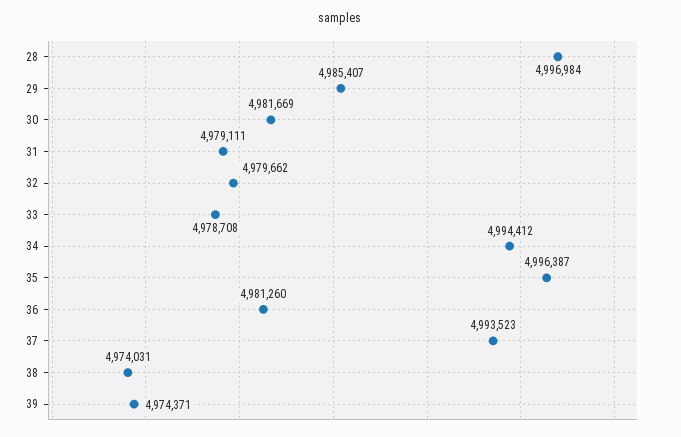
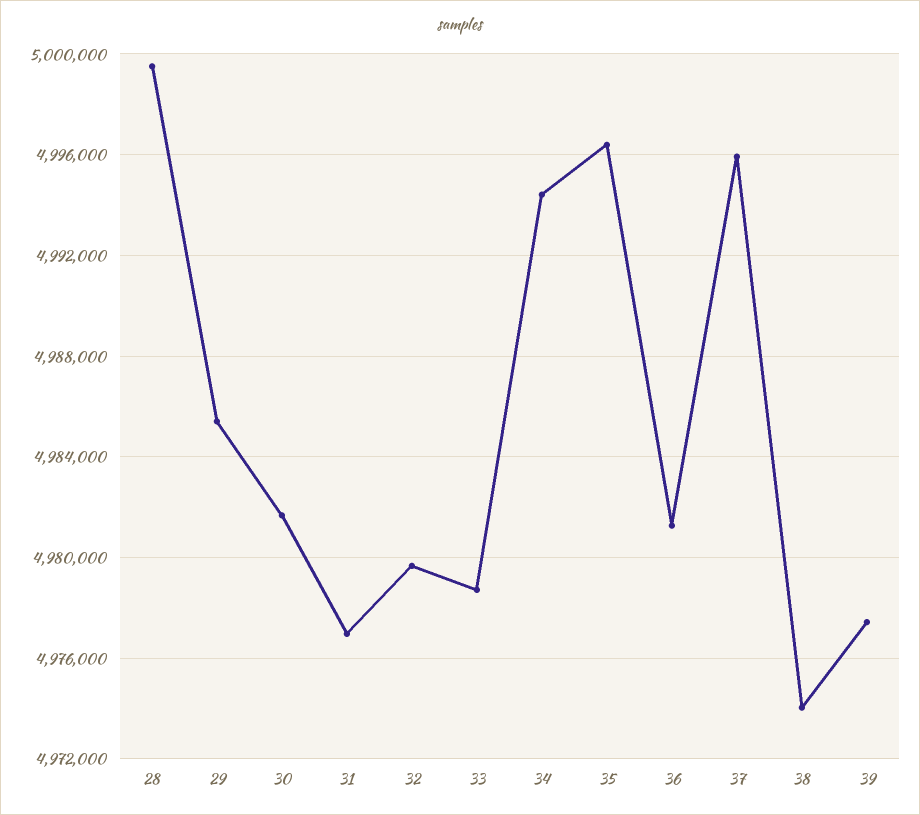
  {
-   "28": 4996984,
+   "28": 4999500,
    "29": 4985407,
    "30": 4981669,
-   "31": 4979111,
+   "31": 4977000,
    "32": 4979662,
    "33": 4978708,
    "34": 4994412,
    "35": 4996387,
    "36": 4981260,
-   "37": 4993523,
+   "37": 4996000,
    "38": 4974031,
-   "39": 4974371
+   "39": 4977500
  }

